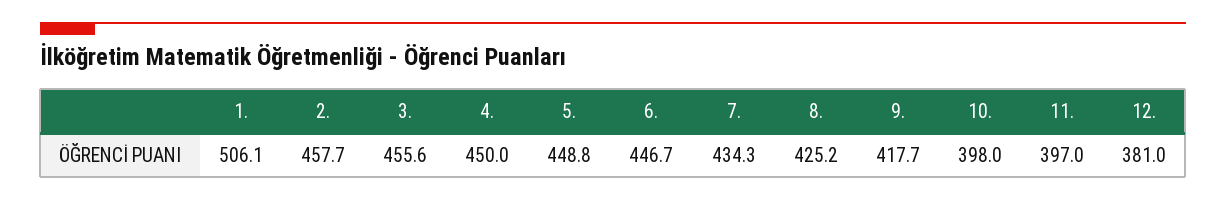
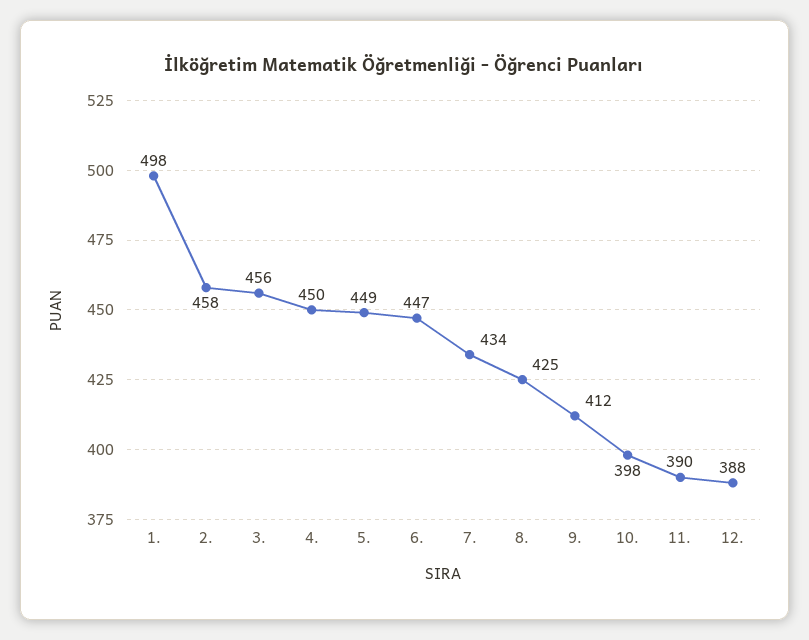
  {
-   "1.": 506.1,
+   "1.": 498,
    "2.": 457.7,
    "3.": 455.6,
    "4.": 450,
    "5.": 448.8,
    "6.": 446.7,
    "7.": 434.3,
    "8.": 425.2,
-   "9.": 417.7,
+   "9.": 412,
    "10.": 398,
-   "11.": 397,
+   "11.": 390,
-   "12.": 381
+   "12.": 388
  }

